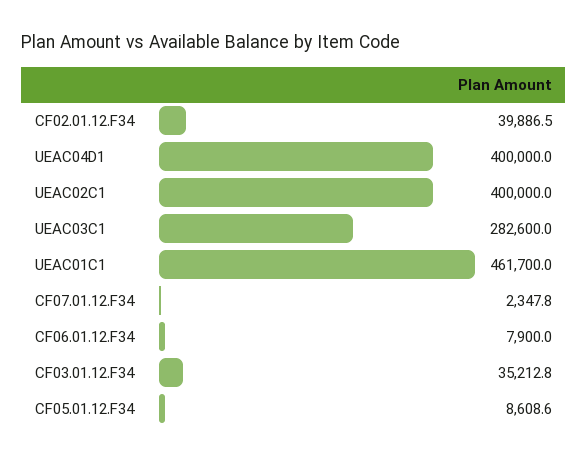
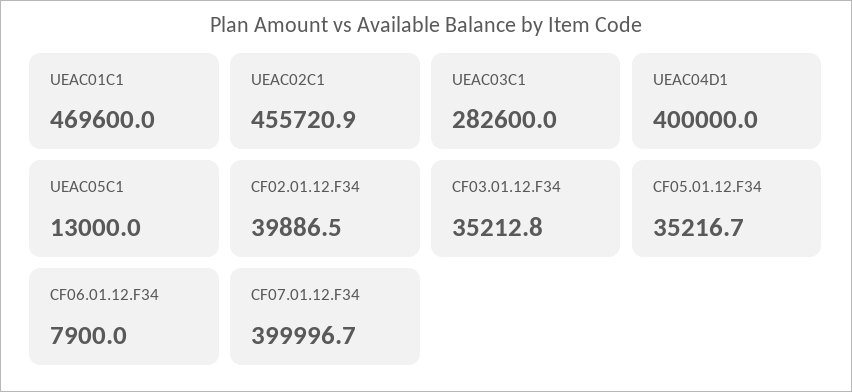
  {
    "CF02.01.12.F34": 39886.5,
    "UEAC04D1": 400000,
-   "UEAC02C1": 400000,
+   "UEAC02C1": 455720.9,
    "UEAC03C1": 282600,
-   "UEAC01C1": 461700,
+   "UEAC01C1": 469600,
-   "CF07.01.12.F34": 2347.8,
+   "CF07.01.12.F34": 399996.7,
    "CF06.01.12.F34": 7900,
    "CF03.01.12.F34": 35212.8,
-   "CF05.01.12.F34": 8608.6
+   "CF05.01.12.F34": 35216.7,
+   "UEAC05C1": 13000
  }

